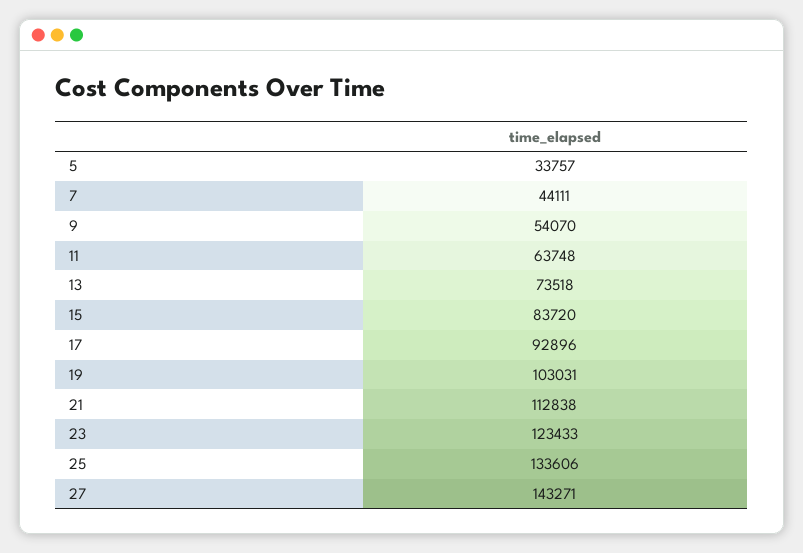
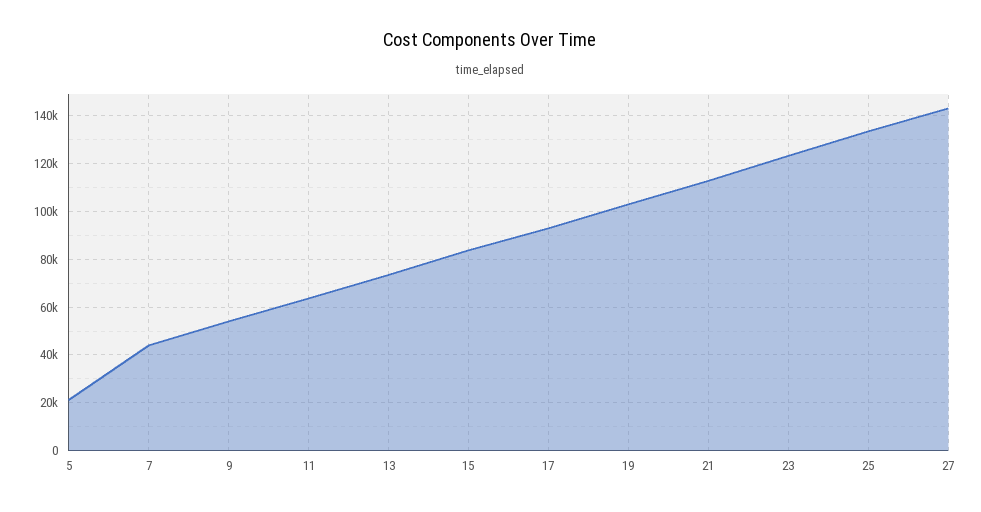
  {
-   "5": 33757,
+   "5": 20000,
    "7": 44111,
    "9": 54070,
    "11": 63748,
    "13": 73518,
    "15": 83720,
    "17": 92896,
    "19": 103031,
    "21": 112838,
    "23": 123433,
    "25": 133606,
    "27": 143271
  }

